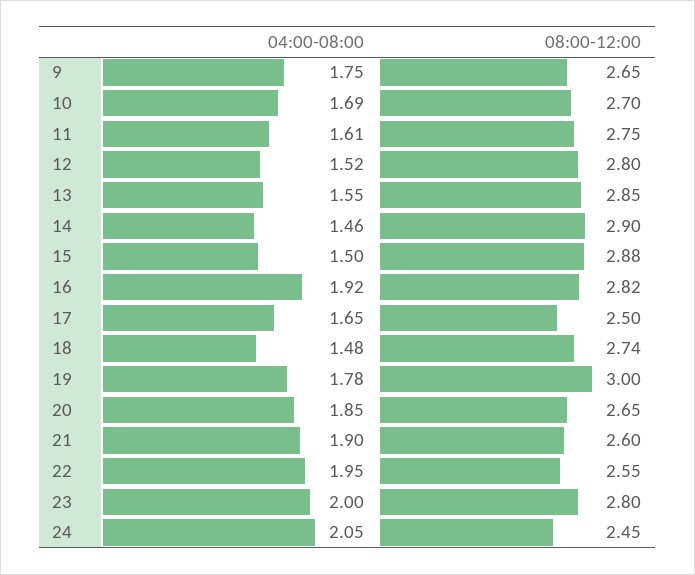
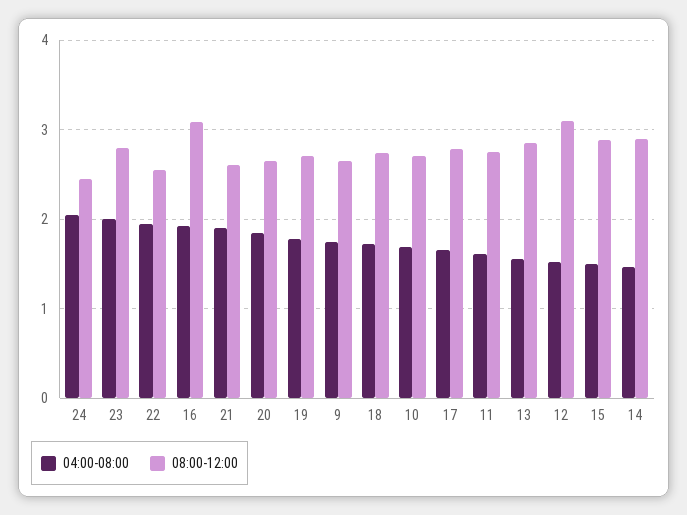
  {
    "04:00-08:00": {
      "9": 1.75,
      "10": 1.69,
      "11": 1.61,
      "12": 1.52,
      "13": 1.55,
      "14": 1.46,
      "15": 1.5,
      "16": 1.92,
      "17": 1.65,
-     "18": 1.48,
+     "18": 1.7,
      "19": 1.78,
      "20": 1.85,
      "21": 1.9,
      "22": 1.95,
      "23": 2,
      "24": 2.05
    },
    "08:00-12:00": {
      "9": 2.65,
      "10": 2.7,
      "11": 2.75,
-     "12": 2.8,
+     "12": 3.1,
      "13": 2.85,
      "14": 2.9,
      "15": 2.88,
-     "16": 2.82,
+     "16": 3.1,
-     "17": 2.5,
+     "17": 2.8,
      "18": 2.74,
-     "19": 3,
+     "19": 2.7,
      "20": 2.65,
      "21": 2.6,
      "22": 2.55,
      "23": 2.8,
      "24": 2.45
    }
  }

